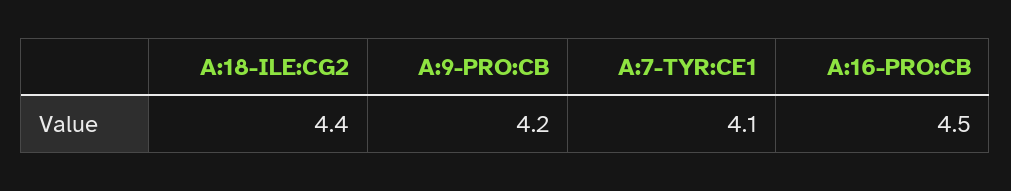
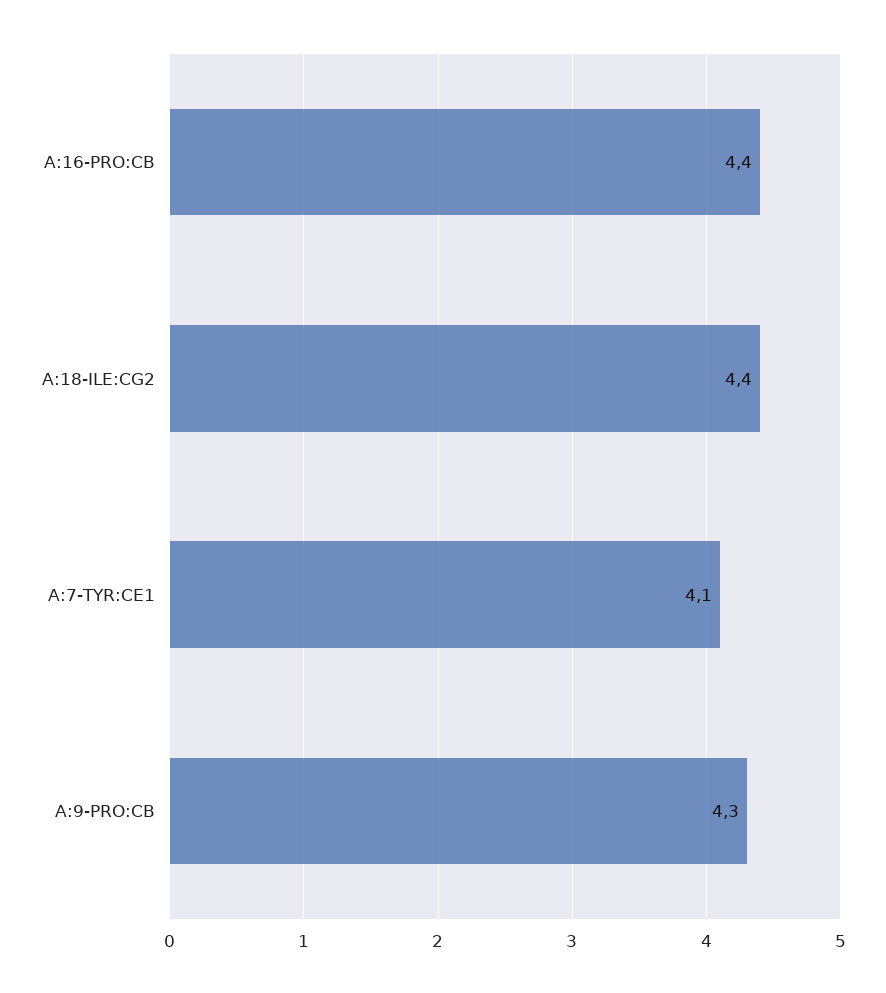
  {
    "A:18-ILE:CG2": 4.4,
-   "A:9-PRO:CB": 4.2,
+   "A:9-PRO:CB": 4.3,
    "A:7-TYR:CE1": 4.1,
-   "A:16-PRO:CB": 4.5
+   "A:16-PRO:CB": 4.4
  }

